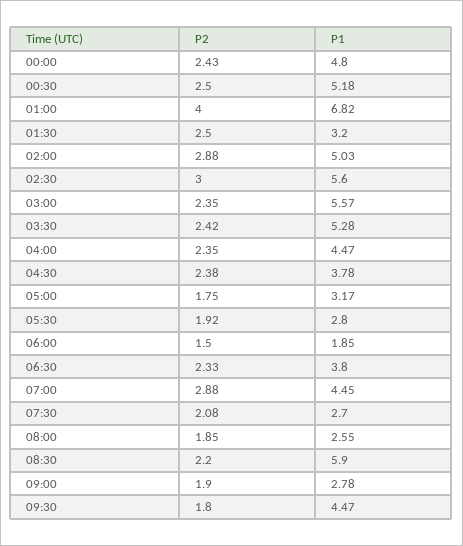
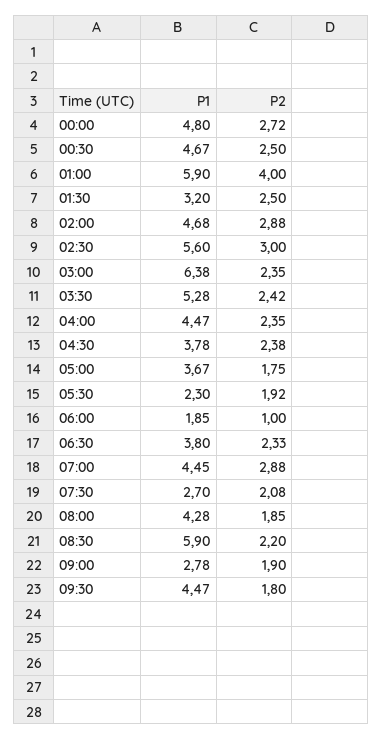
  {
    "P2": {
-     "00:00": 2.43,
+     "00:00": 2.72,
      "00:30": 2.5,
      "01:00": 4,
      "01:30": 2.5,
      "02:00": 2.88,
      "02:30": 3,
      "03:00": 2.35,
      "03:30": 2.42,
      "04:00": 2.35,
      "04:30": 2.38,
      "05:00": 1.75,
      "05:30": 1.92,
-     "06:00": 1.5,
+     "06:00": 1,
      "06:30": 2.33,
      "07:00": 2.88,
      "07:30": 2.08,
      "08:00": 1.85,
      "08:30": 2.2,
      "09:00": 1.9,
      "09:30": 1.8
    },
    "P1": {
      "00:00": 4.8,
-     "00:30": 5.18,
+     "00:30": 4.67,
-     "01:00": 6.82,
+     "01:00": 5.9,
      "01:30": 3.2,
-     "02:00": 5.03,
+     "02:00": 4.68,
      "02:30": 5.6,
-     "03:00": 5.57,
+     "03:00": 6.38,
      "03:30": 5.28,
      "04:00": 4.47,
      "04:30": 3.78,
-     "05:00": 3.17,
+     "05:00": 3.67,
-     "05:30": 2.8,
+     "05:30": 2.3,
      "06:00": 1.85,
      "06:30": 3.8,
      "07:00": 4.45,
      "07:30": 2.7,
-     "08:00": 2.55,
+     "08:00": 4.28,
      "08:30": 5.9,
      "09:00": 2.78,
      "09:30": 4.47
    }
  }

